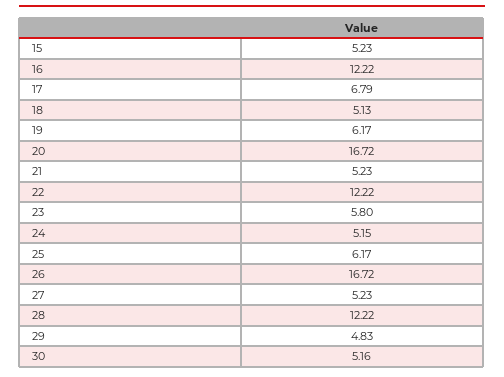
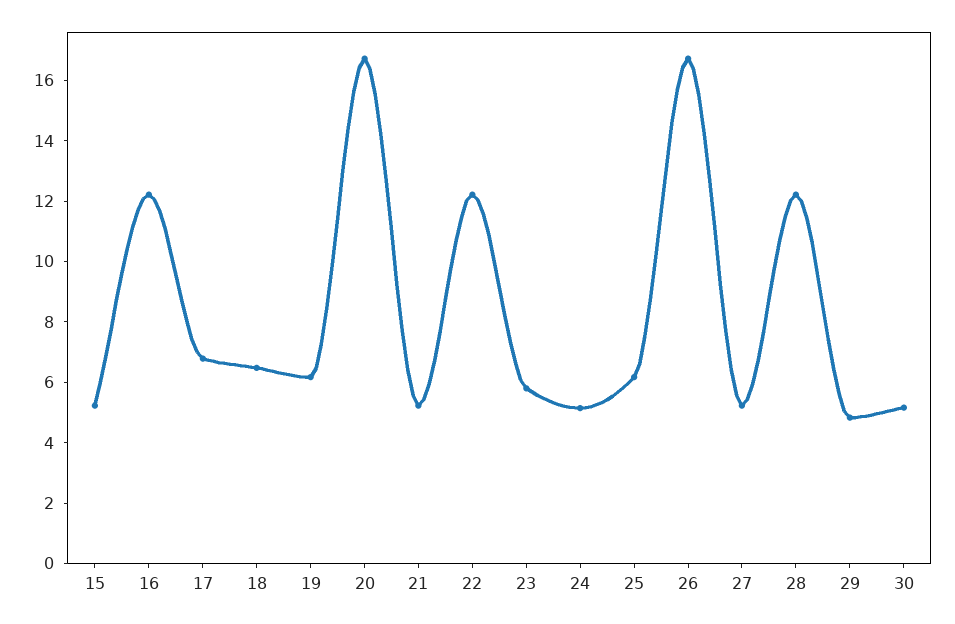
  {
    "15": 5.23,
    "16": 12.22,
    "17": 6.79,
-   "18": 5.13,
+   "18": 6.5,
    "19": 6.17,
    "20": 16.72,
    "21": 5.23,
    "22": 12.22,
    "23": 5.8,
    "24": 5.15,
    "25": 6.17,
    "26": 16.72,
    "27": 5.23,
    "28": 12.22,
    "29": 4.83,
    "30": 5.16
  }

